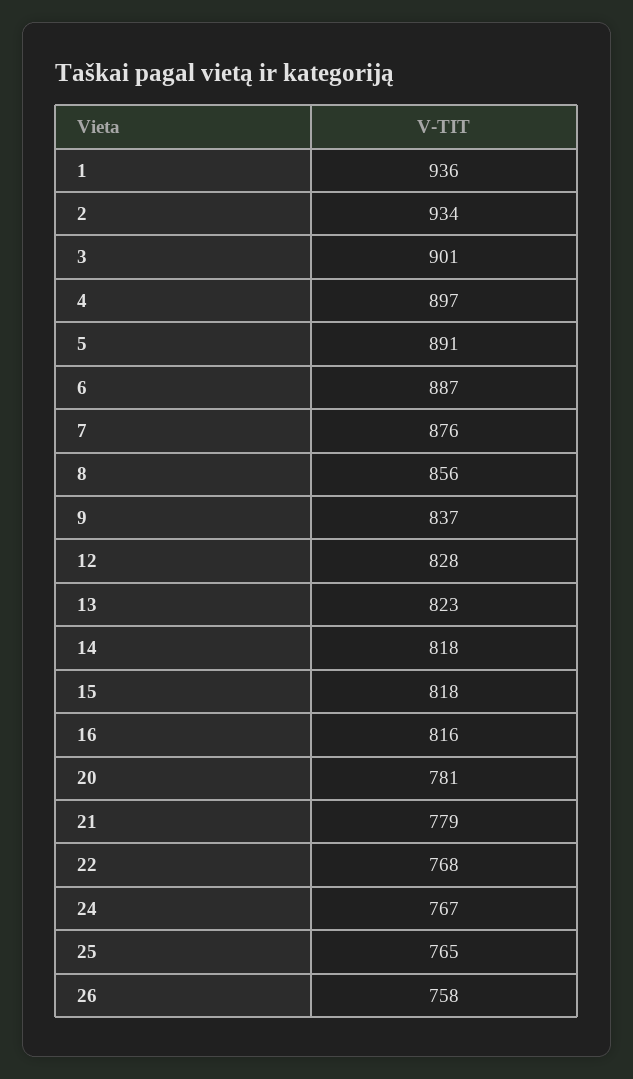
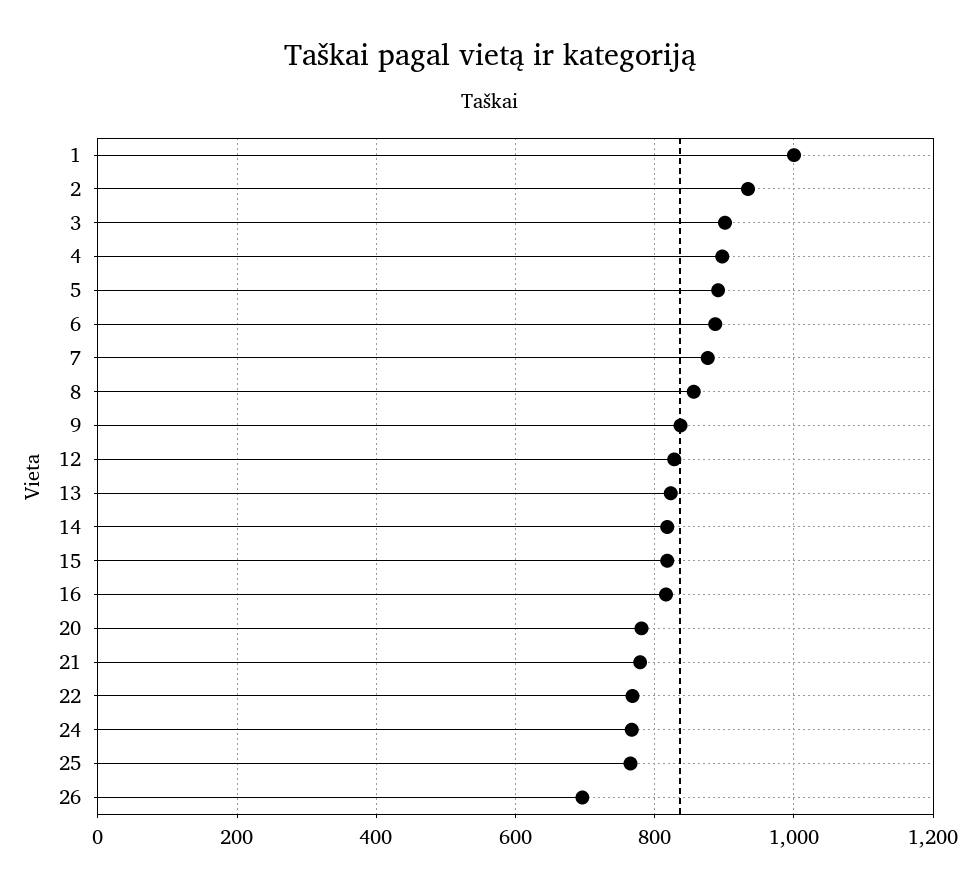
  {
-   "1": 936,
+   "1": 1000,
    "2": 934,
    "3": 901,
    "4": 897,
    "5": 891,
    "6": 887,
    "7": 876,
    "8": 856,
    "9": 837,
    "12": 828,
    "13": 823,
    "14": 818,
    "15": 818,
    "16": 816,
    "20": 781,
    "21": 779,
    "22": 768,
    "24": 767,
    "25": 765,
-   "26": 758
+   "26": 700
  }

